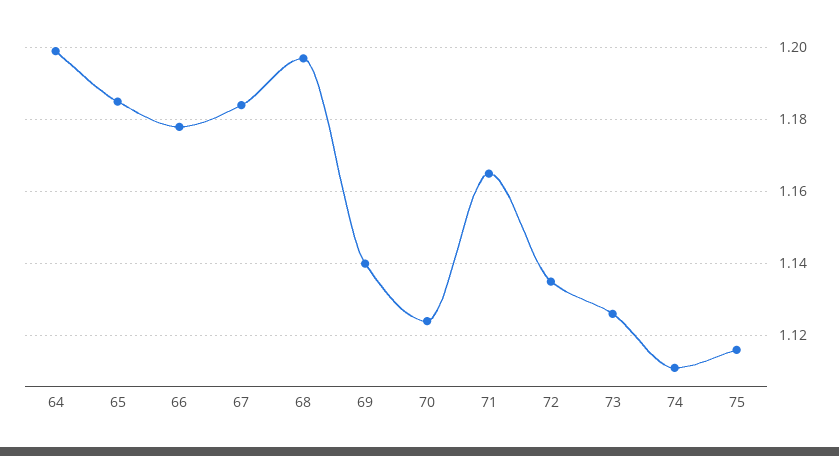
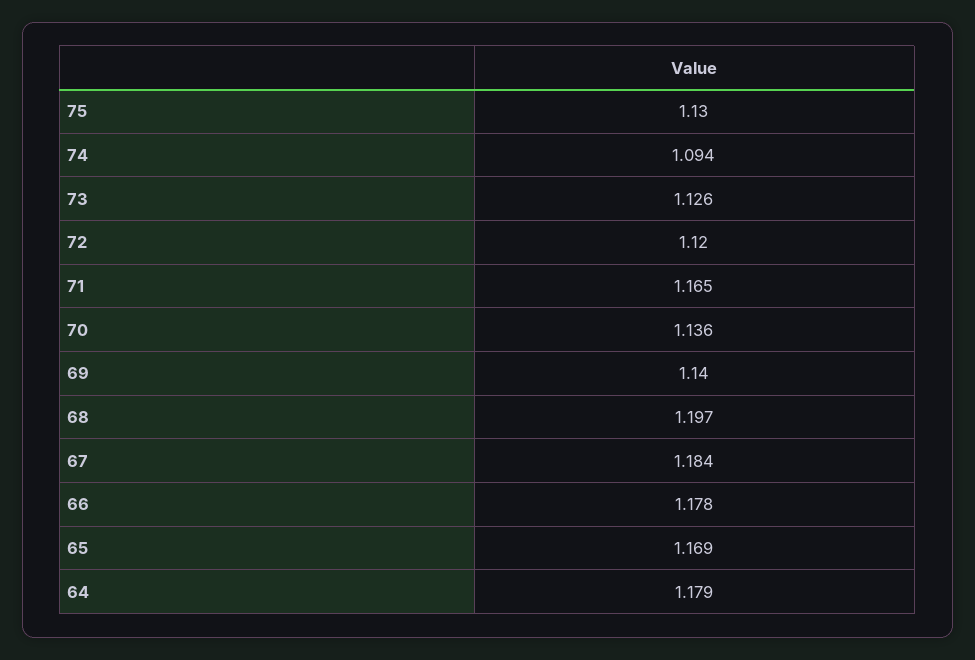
  {
-   "64": 1.2,
+   "64": 1.179,
-   "65": 1.185,
+   "65": 1.169,
    "66": 1.178,
    "67": 1.184,
    "68": 1.197,
    "69": 1.14,
-   "70": 1.125,
+   "70": 1.136,
    "71": 1.165,
-   "72": 1.135,
+   "72": 1.12,
    "73": 1.126,
-   "74": 1.11,
+   "74": 1.094,
-   "75": 1.115
+   "75": 1.13
  }

